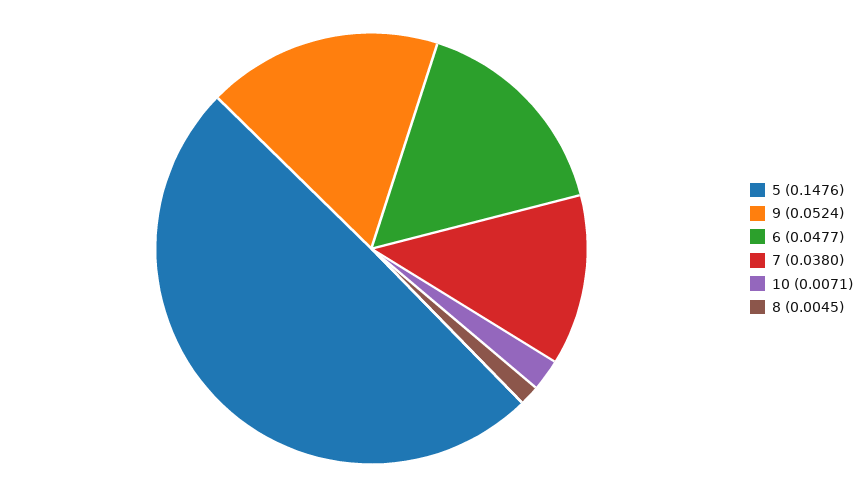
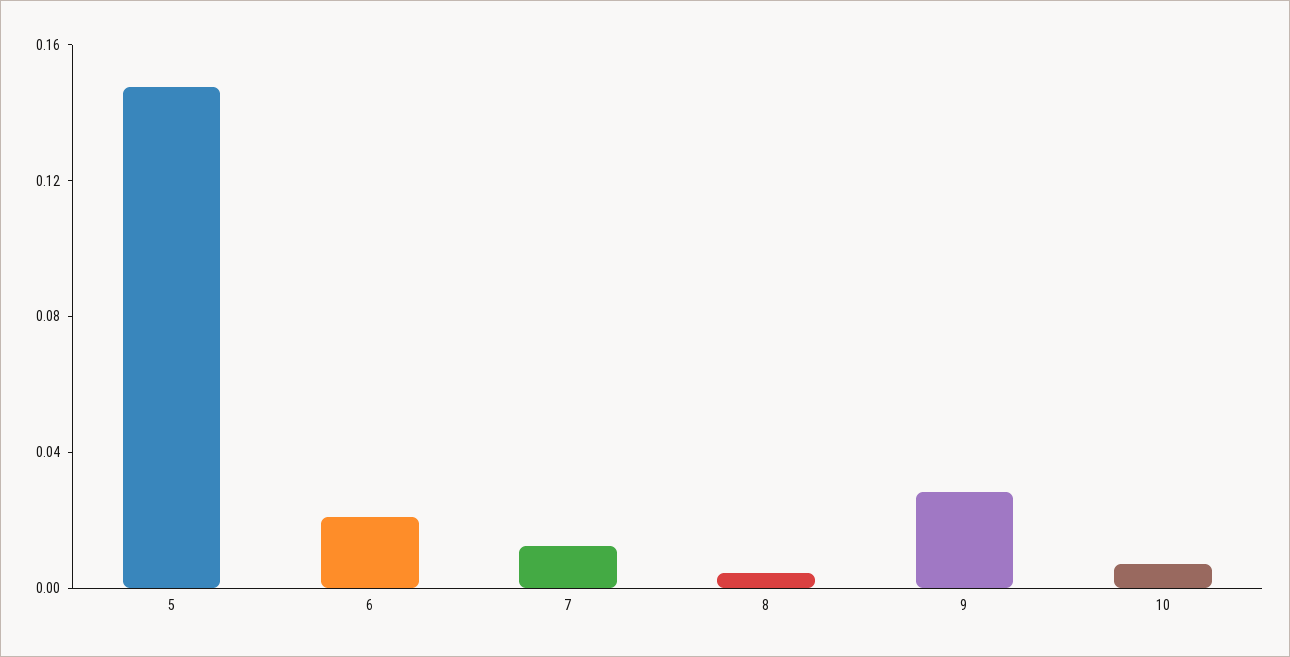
  {
    "5": 0.1476,
-   "9": 0.0524,
+   "9": 0.03,
-   "6": 0.0477,
+   "6": 0.02,
-   "7": 0.038,
+   "7": 0.01,
    "10": 0.0071,
    "8": 0.0045
  }

